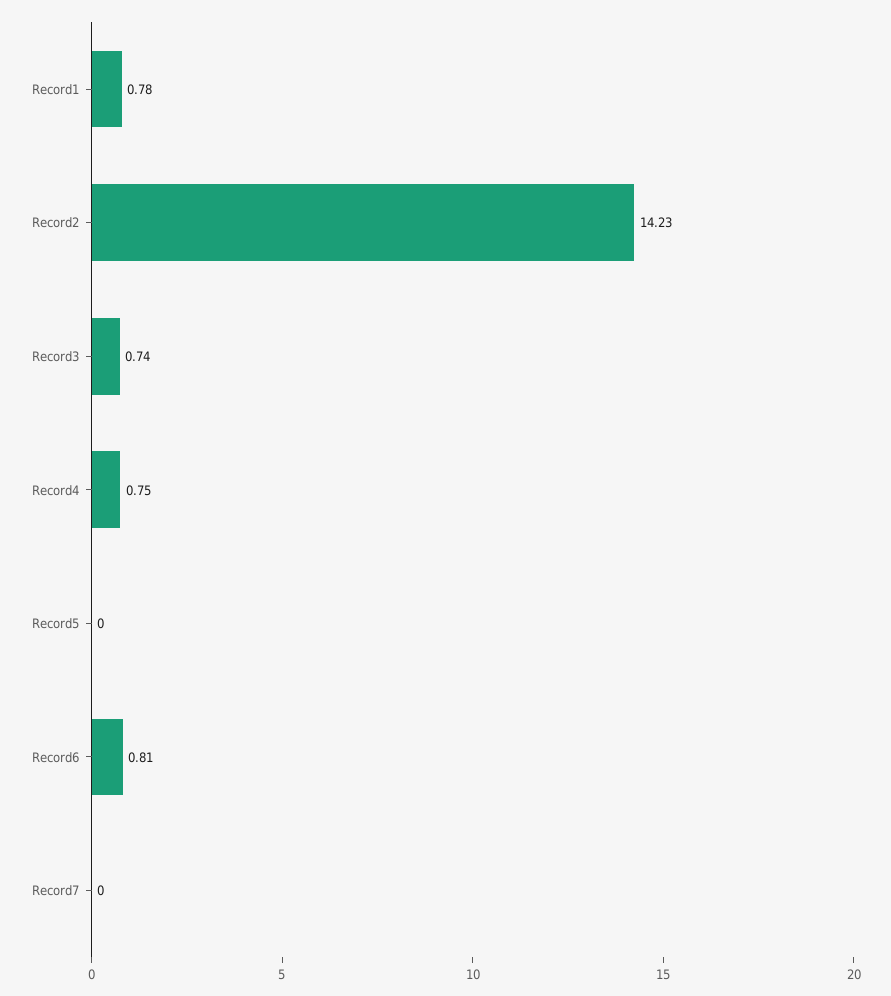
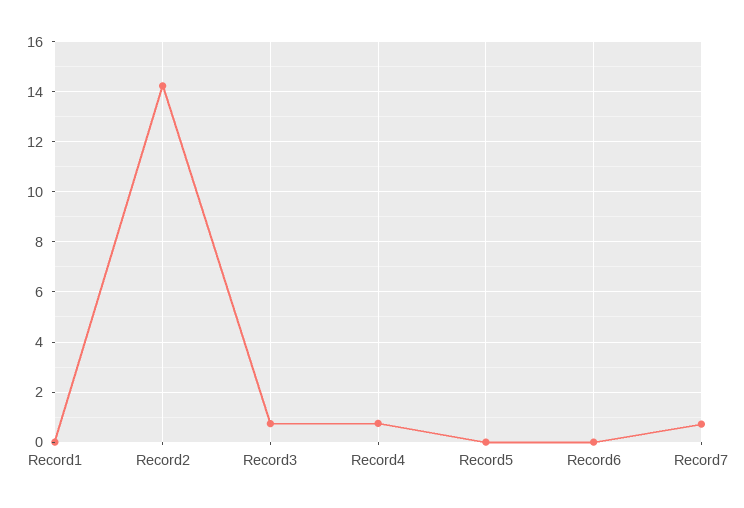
  {
-   "Record1": 0.78,
+   "Record1": 0,
    "Record2": 14.23,
    "Record3": 0.74,
    "Record4": 0.75,
    "Record5": 0,
-   "Record6": 0.81,
+   "Record6": 0,
-   "Record7": 0
+   "Record7": 0.75
  }

